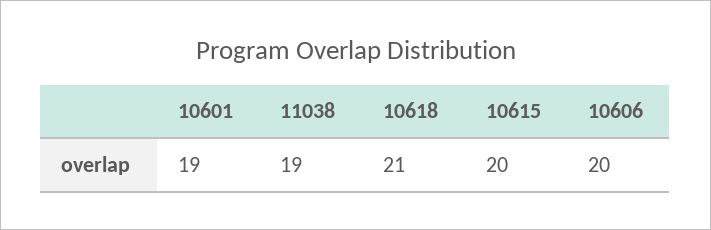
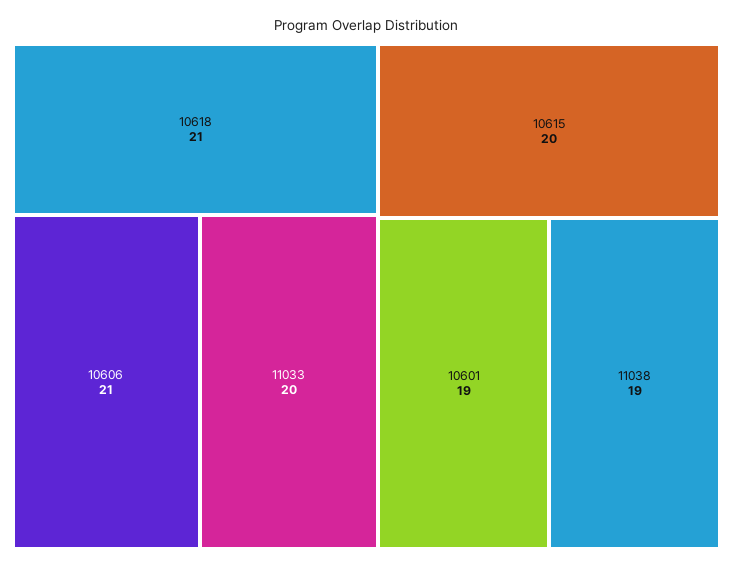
  {
    "10601": 19,
    "11038": 19,
    "10618": 21,
    "10615": 20,
-   "10606": 20
+   "10606": 21,
+   "11033": 20
  }

